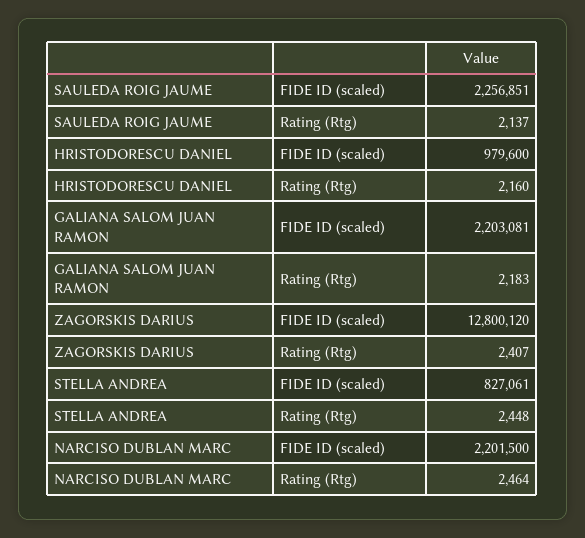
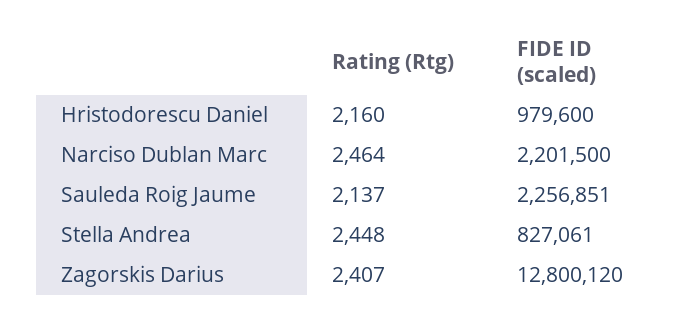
  {
    "SAULEDA ROIG JAUME": {
      "FIDE ID (scaled)": 2256851,
      "Rating (Rtg)": 2137
    },
    "HRISTODORESCU DANIEL": {
      "FIDE ID (scaled)": 979600,
      "Rating (Rtg)": 2160
    },
-   "GALIANA SALOM JUAN RAMON": {
-     "FIDE ID (scaled)": 2203081,
-     "Rating (Rtg)": 2183
-   },
    "ZAGORSKIS DARIUS": {
      "FIDE ID (scaled)": 12800120,
      "Rating (Rtg)": 2407
    },
    "STELLA ANDREA": {
      "FIDE ID (scaled)": 827061,
      "Rating (Rtg)": 2448
    },
    "NARCISO DUBLAN MARC": {
      "FIDE ID (scaled)": 2201500,
      "Rating (Rtg)": 2464
    }
  }

